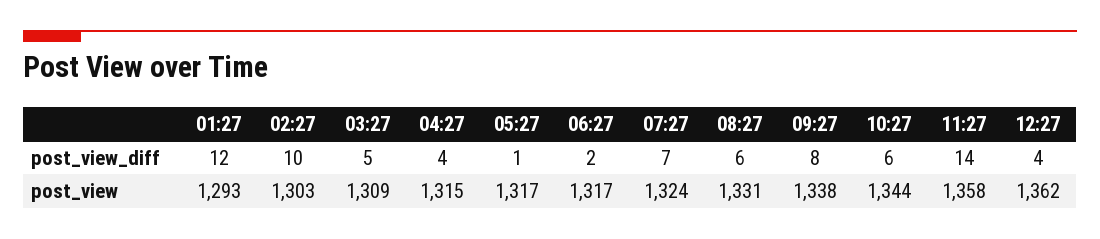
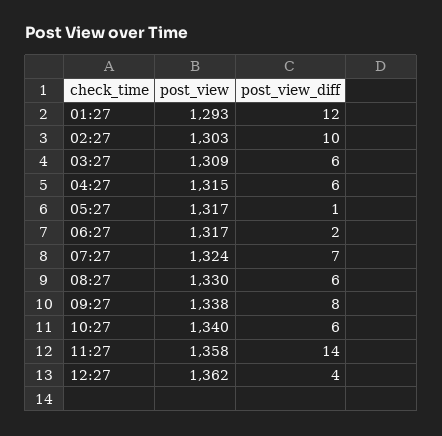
  {
    "01:27": {
      "post_view_diff": 12,
      "post_view": 1293
    },
    "02:27": {
      "post_view_diff": 10,
      "post_view": 1303
    },
    "03:27": {
-     "post_view_diff": 5,
+     "post_view_diff": 6,
      "post_view": 1309
    },
    "04:27": {
-     "post_view_diff": 4,
+     "post_view_diff": 6,
      "post_view": 1315
    },
    "05:27": {
      "post_view_diff": 1,
      "post_view": 1317
    },
    "06:27": {
      "post_view_diff": 2,
      "post_view": 1317
    },
    "07:27": {
      "post_view_diff": 7,
      "post_view": 1324
    },
    "08:27": {
      "post_view_diff": 6,
-     "post_view": 1331
+     "post_view": 1330
    },
    "09:27": {
      "post_view_diff": 8,
      "post_view": 1338
    },
    "10:27": {
      "post_view_diff": 6,
-     "post_view": 1344
+     "post_view": 1340
    },
    "11:27": {
      "post_view_diff": 14,
      "post_view": 1358
    },
    "12:27": {
      "post_view_diff": 4,
      "post_view": 1362
    }
  }

